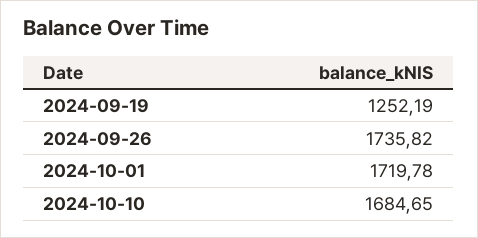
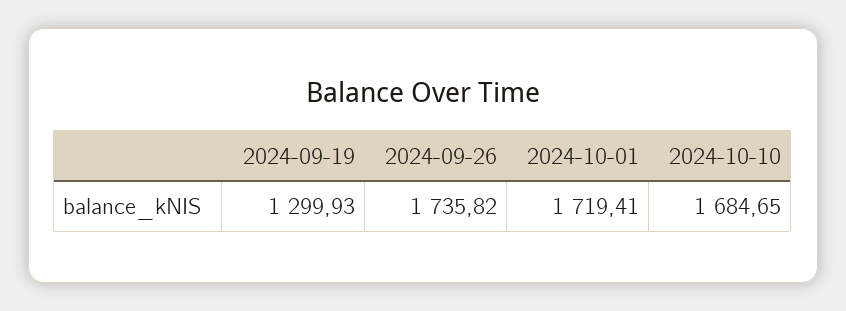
  {
-   "2024-09-19": 1252.19,
+   "2024-09-19": 1299.93,
    "2024-09-26": 1735.82,
-   "2024-10-01": 1719.78,
+   "2024-10-01": 1719.41,
    "2024-10-10": 1684.65
  }

